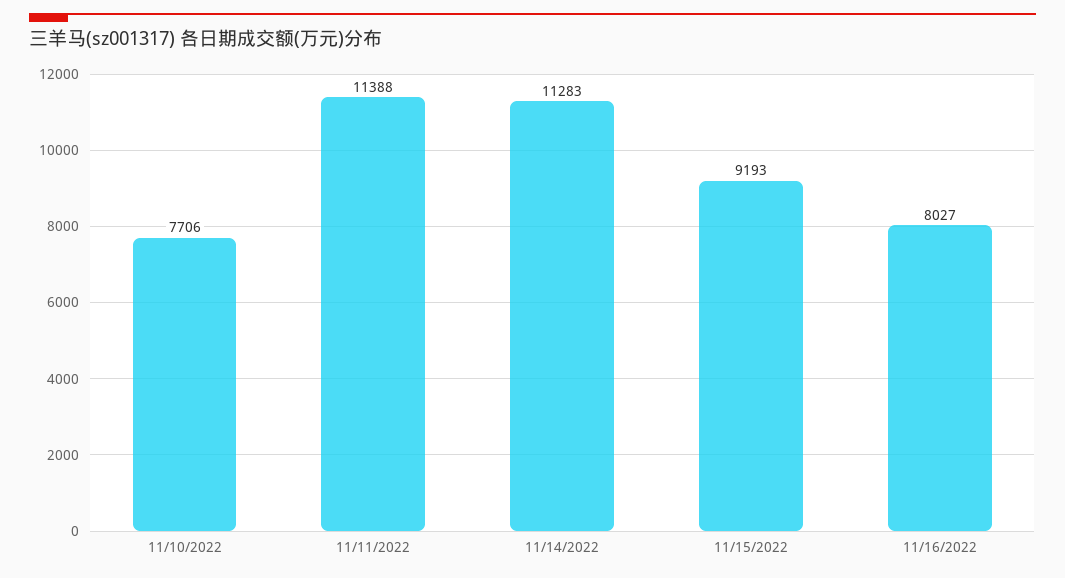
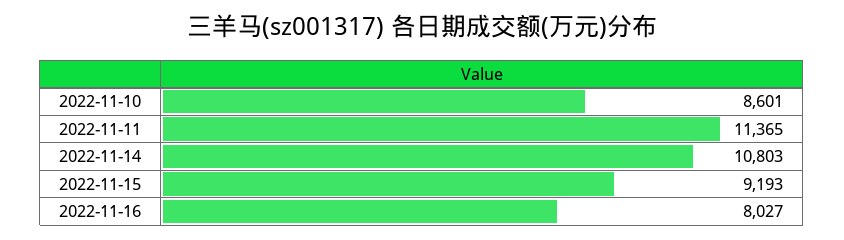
  {
-   "11/10/2022": 7706,
+   "11/10/2022": 8601,
-   "11/11/2022": 11388,
+   "11/11/2022": 11365,
-   "11/14/2022": 11283,
+   "11/14/2022": 10803,
    "11/15/2022": 9193,
    "11/16/2022": 8027
  }

